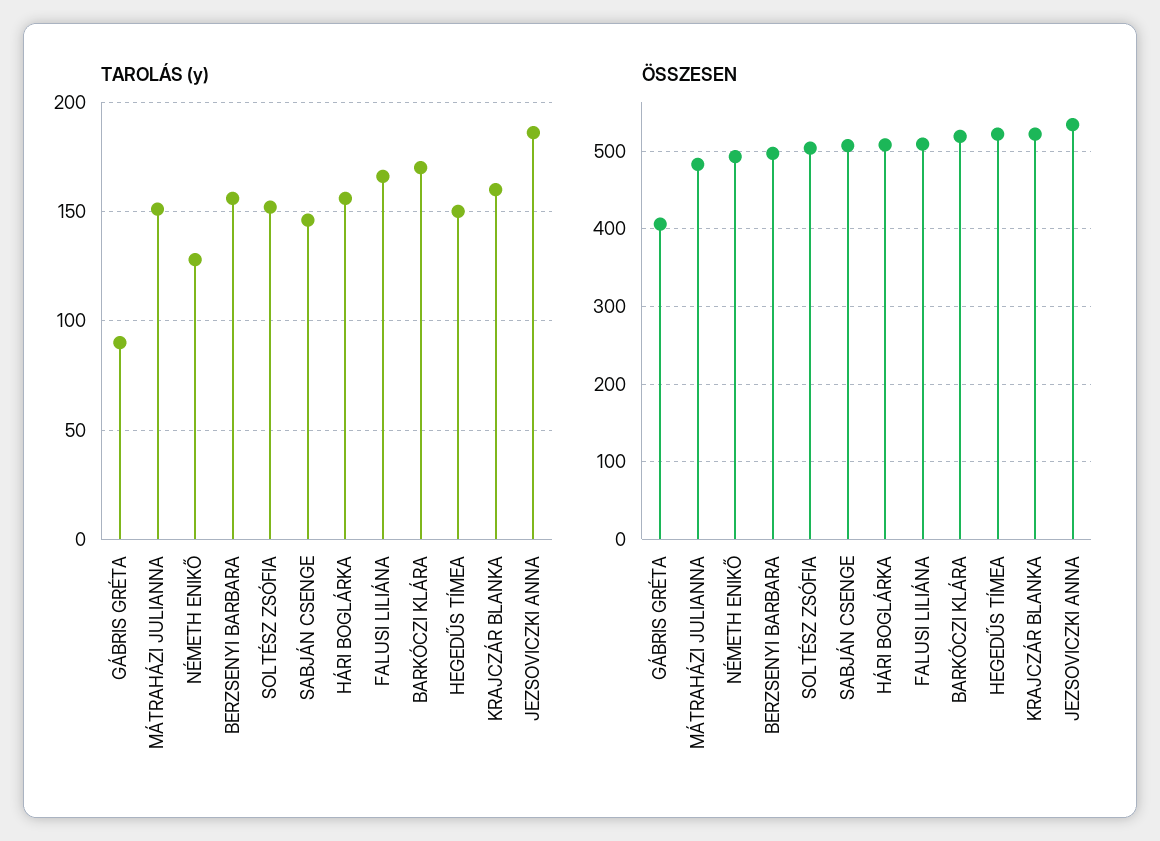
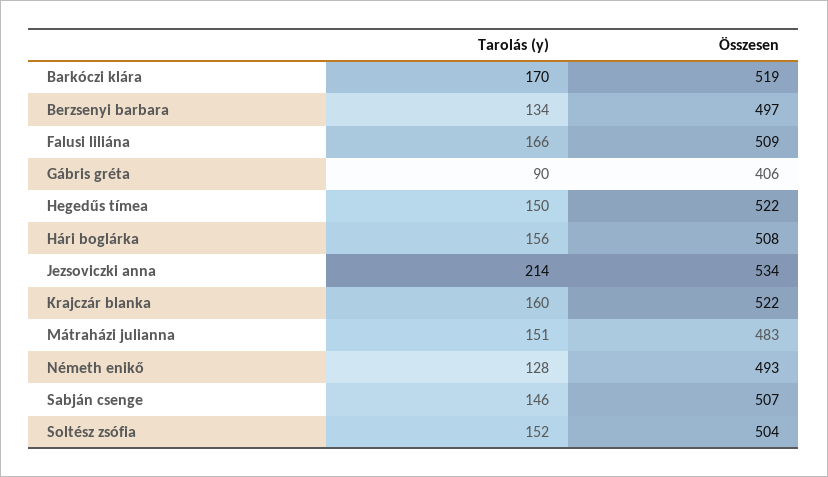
  {
    "TAROLÁS (y)": {
      "GÁBRIS GRÉTA": 90,
      "MÁTRAHÁZI JULIANNA": 151,
      "NÉMETH ENIKŐ": 128,
-     "BERZSENYI BARBARA": 155,
+     "BERZSENYI BARBARA": 134,
      "SOLTÉSZ ZSÓFIA": 152,
      "SABJÁN CSENGE": 146,
      "HÁRI BOGLÁRKA": 156,
      "FALUSI LILIÁNA": 166,
      "BARKÓCZI KLÁRA": 170,
      "HEGEDŰS TÍMEA": 150,
      "KRAJCZÁR BLANKA": 160,
-     "JEZSOVICZKI ANNA": 185
+     "JEZSOVICZKI ANNA": 214
    },
    "ÖSSZESEN": {
      "GÁBRIS GRÉTA": 406,
      "MÁTRAHÁZI JULIANNA": 483,
      "NÉMETH ENIKŐ": 493,
      "BERZSENYI BARBARA": 497,
      "SOLTÉSZ ZSÓFIA": 504,
      "SABJÁN CSENGE": 507,
      "HÁRI BOGLÁRKA": 508,
      "FALUSI LILIÁNA": 509,
      "BARKÓCZI KLÁRA": 519,
      "HEGEDŰS TÍMEA": 522,
      "KRAJCZÁR BLANKA": 522,
      "JEZSOVICZKI ANNA": 534
    }
  }

